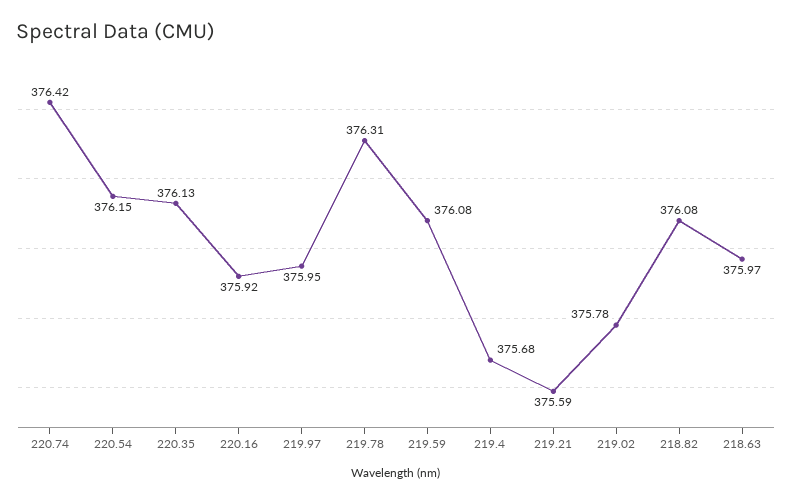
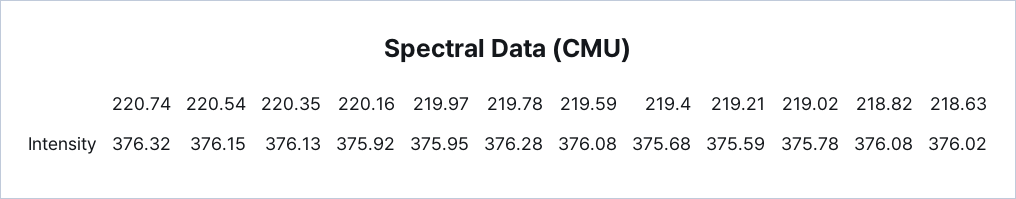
  {
-   "220.74": 376.42,
+   "220.74": 376.32,
    "220.54": 376.15,
    "220.35": 376.13,
    "220.16": 375.92,
    "219.97": 375.95,
-   "219.78": 376.31,
+   "219.78": 376.28,
    "219.59": 376.08,
    "219.4": 375.68,
    "219.21": 375.59,
    "219.02": 375.78,
    "218.82": 376.08,
-   "218.63": 375.97
+   "218.63": 376.02
  }

